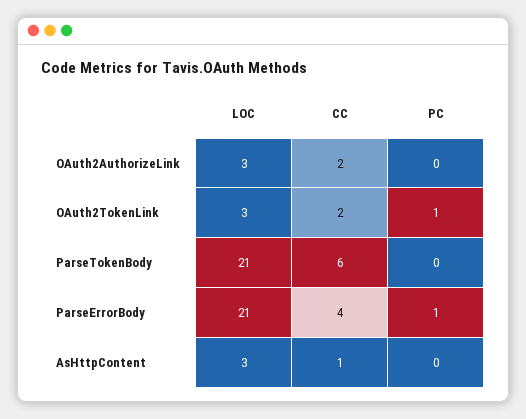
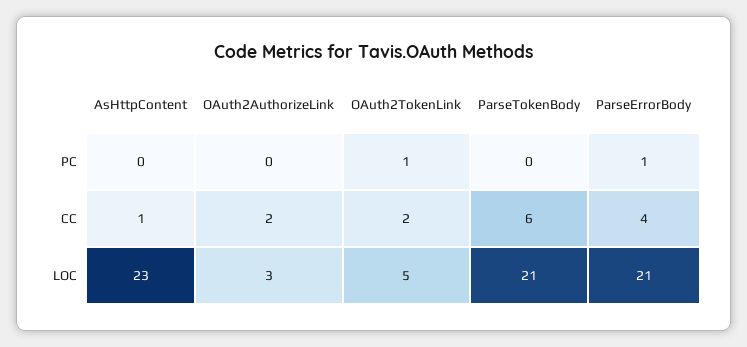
  {
    "LOC": {
      "OAuth2AuthorizeLink": 3,
-     "OAuth2TokenLink": 3,
+     "OAuth2TokenLink": 5,
      "ParseTokenBody": 21,
      "ParseErrorBody": 21,
-     "AsHttpContent": 3
+     "AsHttpContent": 23
    },
    "CC": {
      "OAuth2AuthorizeLink": 2,
      "OAuth2TokenLink": 2,
      "ParseTokenBody": 6,
      "ParseErrorBody": 4,
      "AsHttpContent": 1
    },
    "PC": {
      "OAuth2AuthorizeLink": 0,
      "OAuth2TokenLink": 1,
      "ParseTokenBody": 0,
      "ParseErrorBody": 1,
      "AsHttpContent": 0
    }
  }

